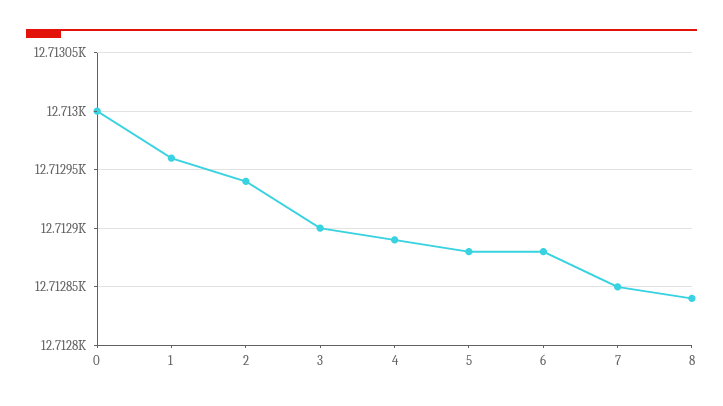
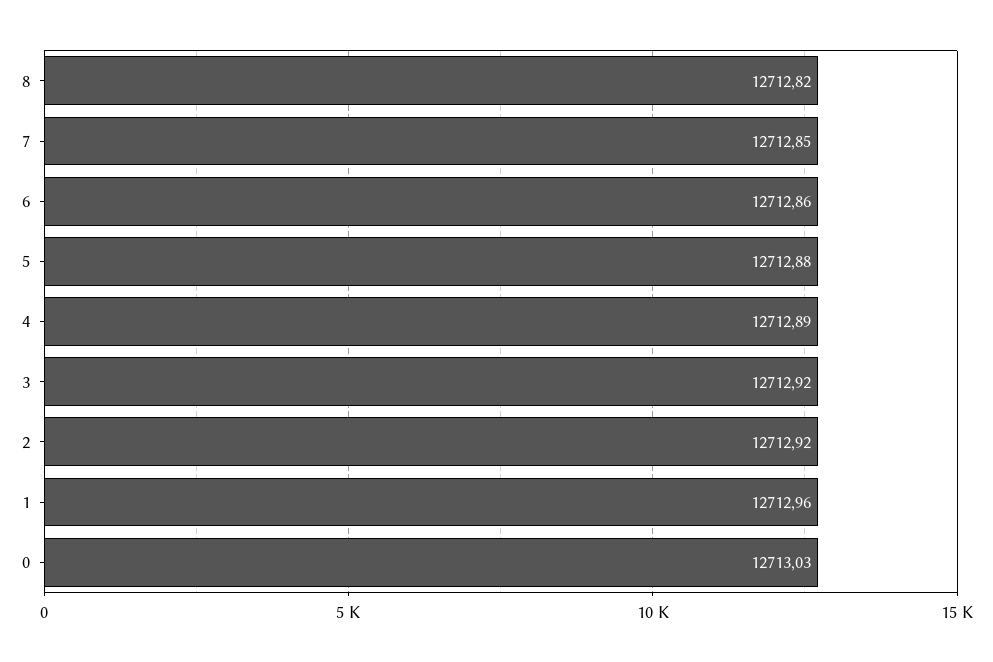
  {
-   "0": 12713,
+   "0": 12713.03,
    "1": 12712.96,
-   "2": 12712.94,
+   "2": 12712.92,
-   "3": 12712.9,
+   "3": 12712.92,
    "4": 12712.89,
    "5": 12712.88,
-   "6": 12712.88,
+   "6": 12712.86,
    "7": 12712.85,
-   "8": 12712.84
+   "8": 12712.82
  }

